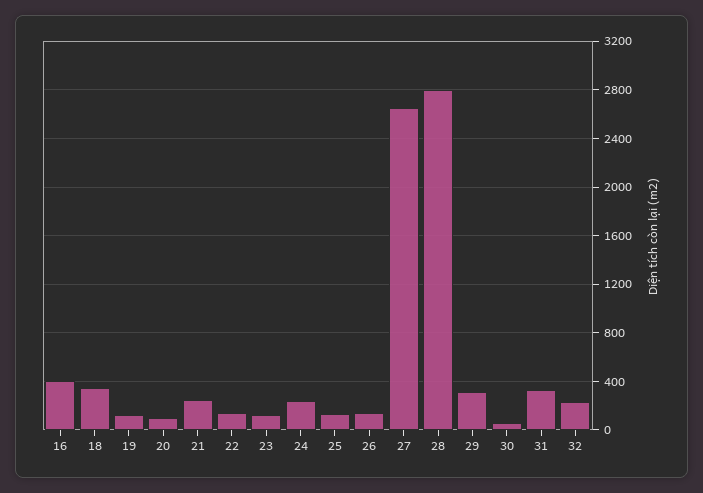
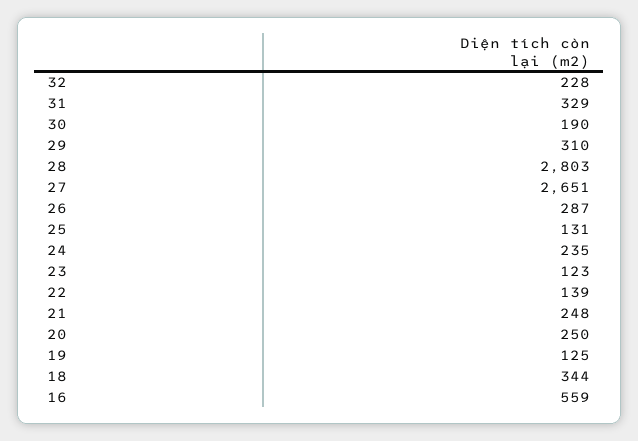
  {
-   "16": 400,
+   "16": 559,
    "18": 344,
    "19": 125,
-   "20": 100,
+   "20": 250,
    "21": 248,
    "22": 139,
    "23": 123,
    "24": 235,
    "25": 131,
-   "26": 150,
+   "26": 287,
    "27": 2651,
    "28": 2803,
    "29": 310,
-   "30": 50,
+   "30": 190,
    "31": 329,
    "32": 228
  }

